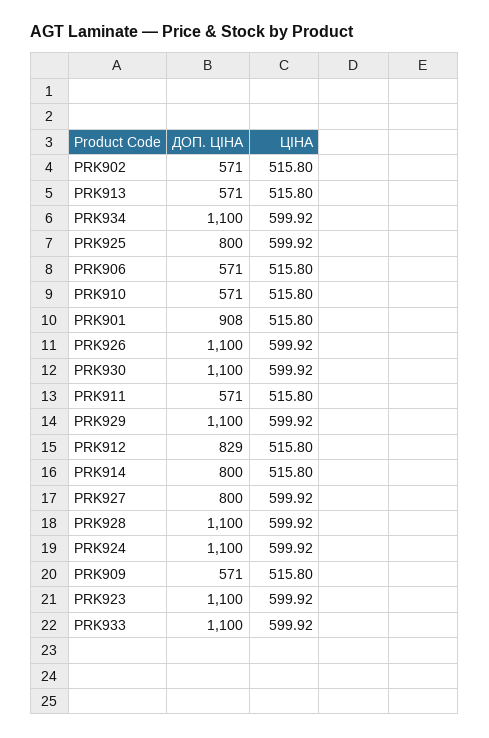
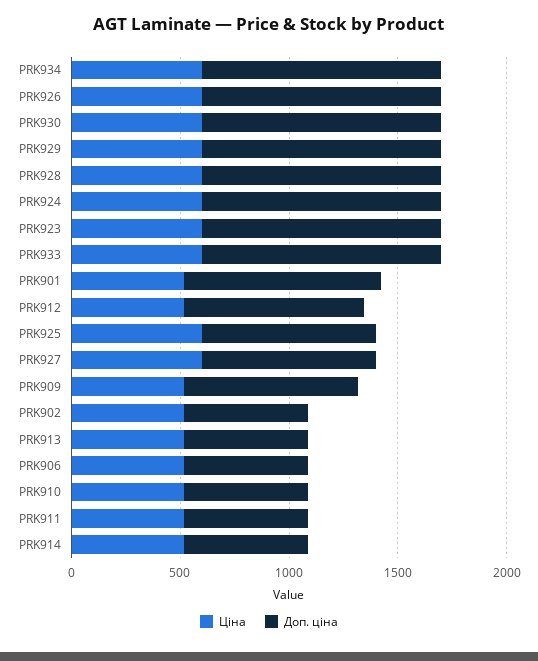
  {
    "ДОП. ЦІНА": {
      "PRK902": 571,
      "PRK913": 571,
      "PRK934": 1100,
      "PRK925": 800,
      "PRK906": 571,
      "PRK910": 571,
      "PRK901": 908,
      "PRK926": 1100,
      "PRK930": 1100,
      "PRK911": 571,
      "PRK929": 1100,
      "PRK912": 829,
-     "PRK914": 800,
+     "PRK914": 600,
      "PRK927": 800,
      "PRK928": 1100,
      "PRK924": 1100,
-     "PRK909": 571,
+     "PRK909": 800,
      "PRK923": 1100,
      "PRK933": 1100
    },
    "ЦІНА": {
      "PRK902": 515.8,
      "PRK913": 515.8,
      "PRK934": 599.92,
      "PRK925": 599.92,
      "PRK906": 515.8,
      "PRK910": 515.8,
      "PRK901": 515.8,
      "PRK926": 599.92,
      "PRK930": 599.92,
      "PRK911": 515.8,
      "PRK929": 599.92,
      "PRK912": 515.8,
      "PRK914": 515.8,
      "PRK927": 599.92,
      "PRK928": 599.92,
      "PRK924": 599.92,
      "PRK909": 515.8,
      "PRK923": 599.92,
      "PRK933": 599.92
    }
  }

